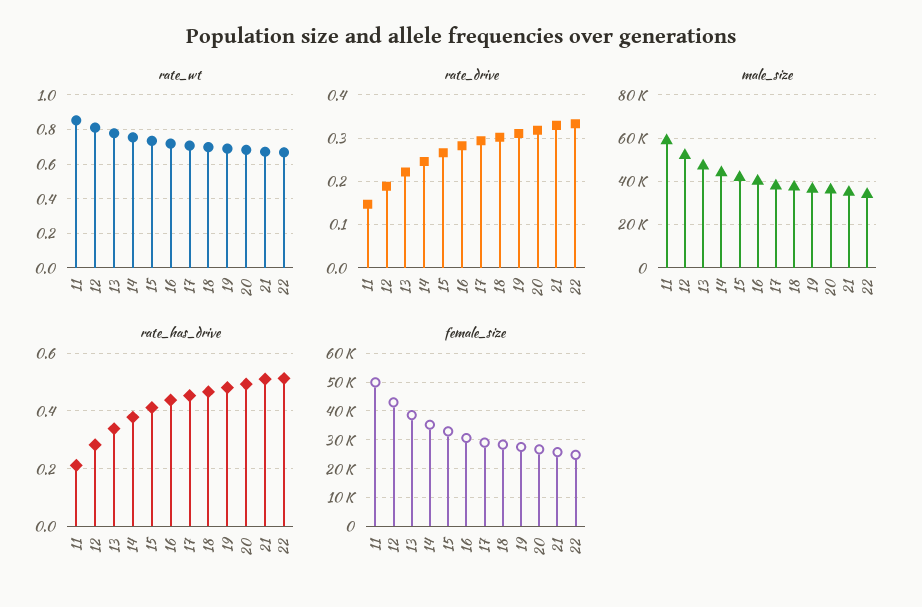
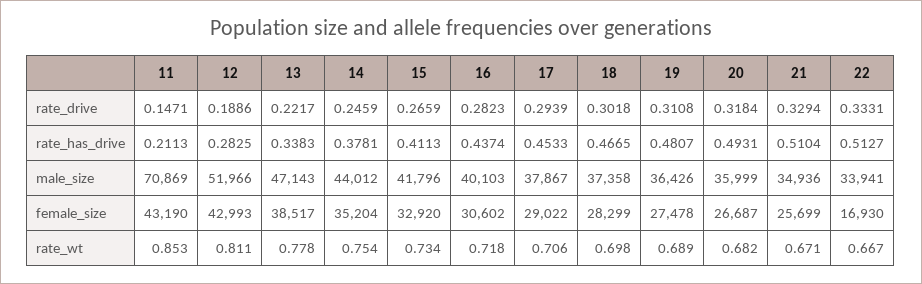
  {
    "rate_wt": {
      "11": 0.853,
      "12": 0.811,
      "13": 0.778,
      "14": 0.754,
      "15": 0.734,
      "16": 0.718,
      "17": 0.706,
      "18": 0.698,
      "19": 0.689,
      "20": 0.682,
      "21": 0.671,
      "22": 0.667
    },
    "rate_drive": {
      "11": 0.1471,
      "12": 0.1886,
      "13": 0.2217,
      "14": 0.2459,
      "15": 0.2659,
      "16": 0.2823,
      "17": 0.2939,
      "18": 0.3018,
      "19": 0.3108,
      "20": 0.3184,
      "21": 0.3294,
      "22": 0.3331
    },
    "male_size": {
-     "11": 60000,
+     "11": 70869,
      "12": 51966,
      "13": 47143,
      "14": 44012,
      "15": 41796,
      "16": 40103,
      "17": 37867,
      "18": 37358,
      "19": 36426,
      "20": 35999,
      "21": 34936,
      "22": 33941
    },
    "rate_has_drive": {
      "11": 0.2113,
      "12": 0.2825,
      "13": 0.3383,
      "14": 0.3781,
      "15": 0.4113,
      "16": 0.4374,
      "17": 0.4533,
      "18": 0.4665,
      "19": 0.4807,
      "20": 0.4931,
      "21": 0.5104,
      "22": 0.5127
    },
    "female_size": {
-     "11": 50000,
+     "11": 43190,
      "12": 42993,
      "13": 38517,
      "14": 35204,
      "15": 32920,
      "16": 30602,
      "17": 29022,
      "18": 28299,
      "19": 27478,
      "20": 26687,
      "21": 25699,
-     "22": 25000
+     "22": 16930
    }
  }

